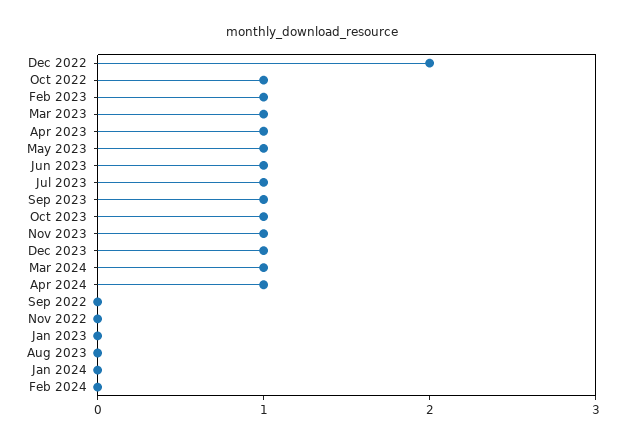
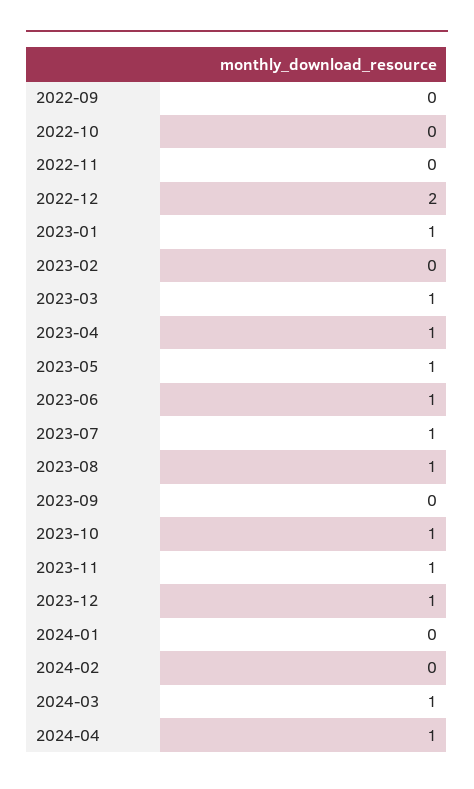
  {
    "Dec 2022": 2,
-   "Oct 2022": 1,
+   "Oct 2022": 0,
-   "Feb 2023": 1,
+   "Feb 2023": 0,
    "Mar 2023": 1,
    "Apr 2023": 1,
    "May 2023": 1,
    "Jun 2023": 1,
    "Jul 2023": 1,
-   "Sep 2023": 1,
+   "Sep 2023": 0,
    "Oct 2023": 1,
    "Nov 2023": 1,
    "Dec 2023": 1,
    "Mar 2024": 1,
    "Apr 2024": 1,
    "Sep 2022": 0,
    "Nov 2022": 0,
-   "Jan 2023": 0,
+   "Jan 2023": 1,
-   "Aug 2023": 0,
+   "Aug 2023": 1,
    "Jan 2024": 0,
    "Feb 2024": 0
  }

